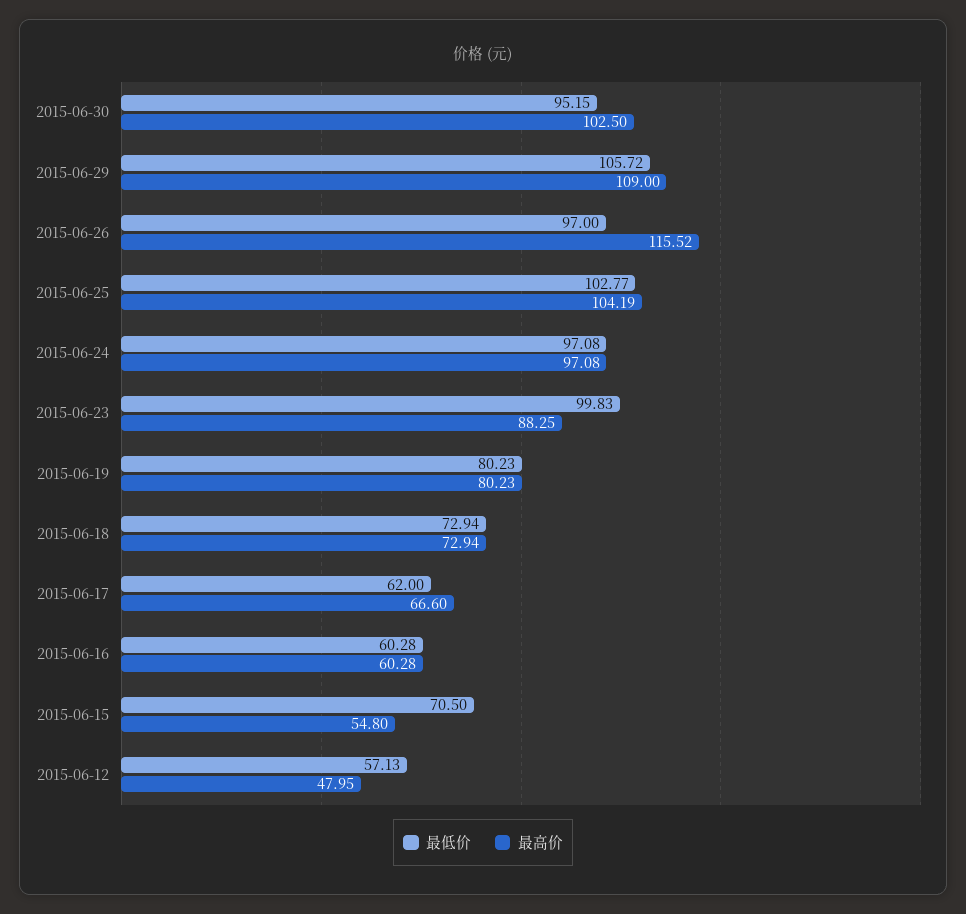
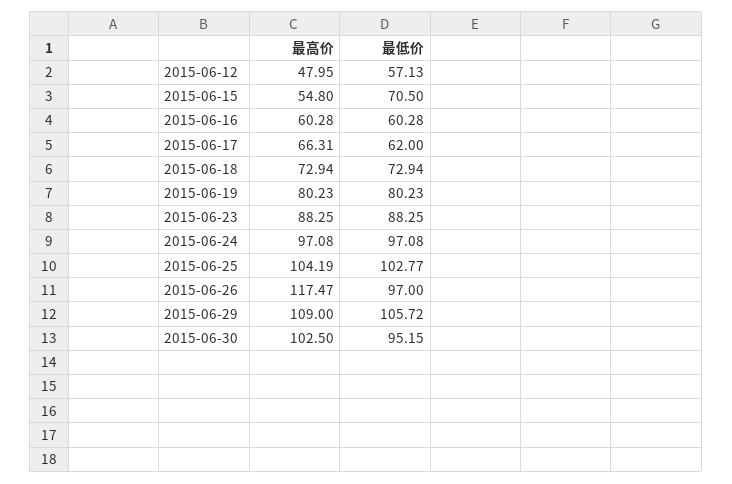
  {
    "最低价": {
      "2015-06-30": 95.15,
      "2015-06-29": 105.72,
      "2015-06-26": 97,
      "2015-06-25": 102.77,
      "2015-06-24": 97.08,
-     "2015-06-23": 99.83,
+     "2015-06-23": 88.25,
      "2015-06-19": 80.23,
      "2015-06-18": 72.94,
      "2015-06-17": 62,
      "2015-06-16": 60.28,
      "2015-06-15": 70.5,
      "2015-06-12": 57.13
    },
    "最高价": {
      "2015-06-30": 102.5,
      "2015-06-29": 109,
-     "2015-06-26": 115.52,
+     "2015-06-26": 117.47,
      "2015-06-25": 104.19,
      "2015-06-24": 97.08,
      "2015-06-23": 88.25,
      "2015-06-19": 80.23,
      "2015-06-18": 72.94,
-     "2015-06-17": 66.6,
+     "2015-06-17": 66.31,
      "2015-06-16": 60.28,
      "2015-06-15": 54.8,
      "2015-06-12": 47.95
    }
  }

